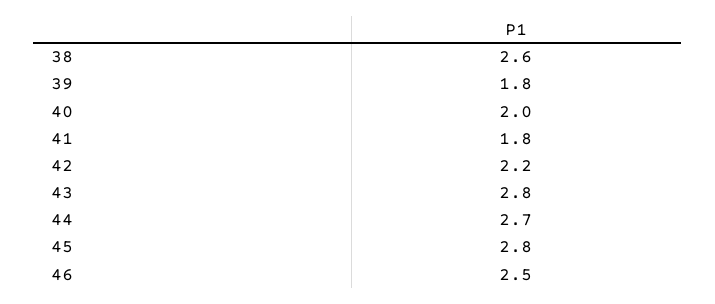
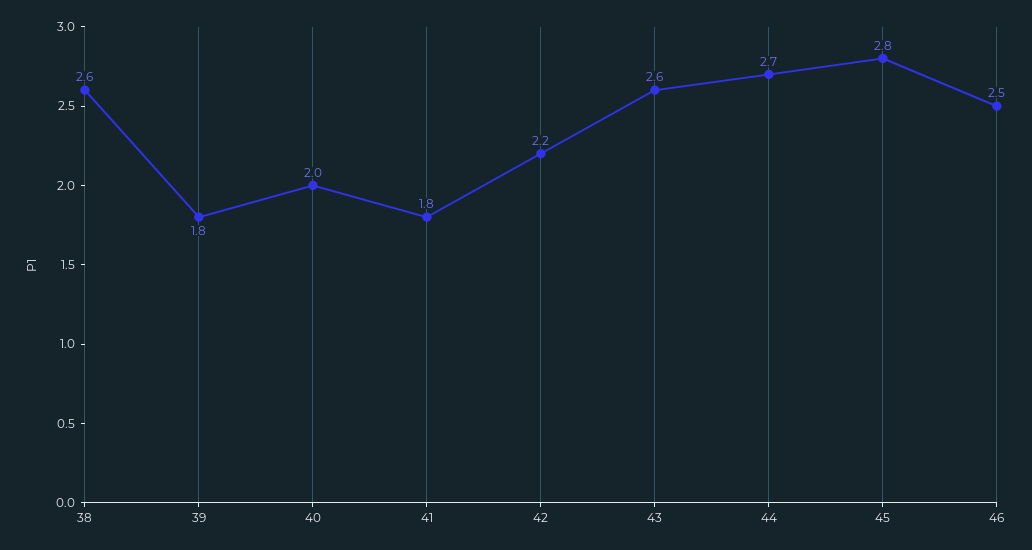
  {
    "38": 2.6,
    "39": 1.8,
    "40": 2,
    "41": 1.8,
    "42": 2.2,
-   "43": 2.8,
+   "43": 2.6,
    "44": 2.7,
    "45": 2.8,
    "46": 2.5
  }

